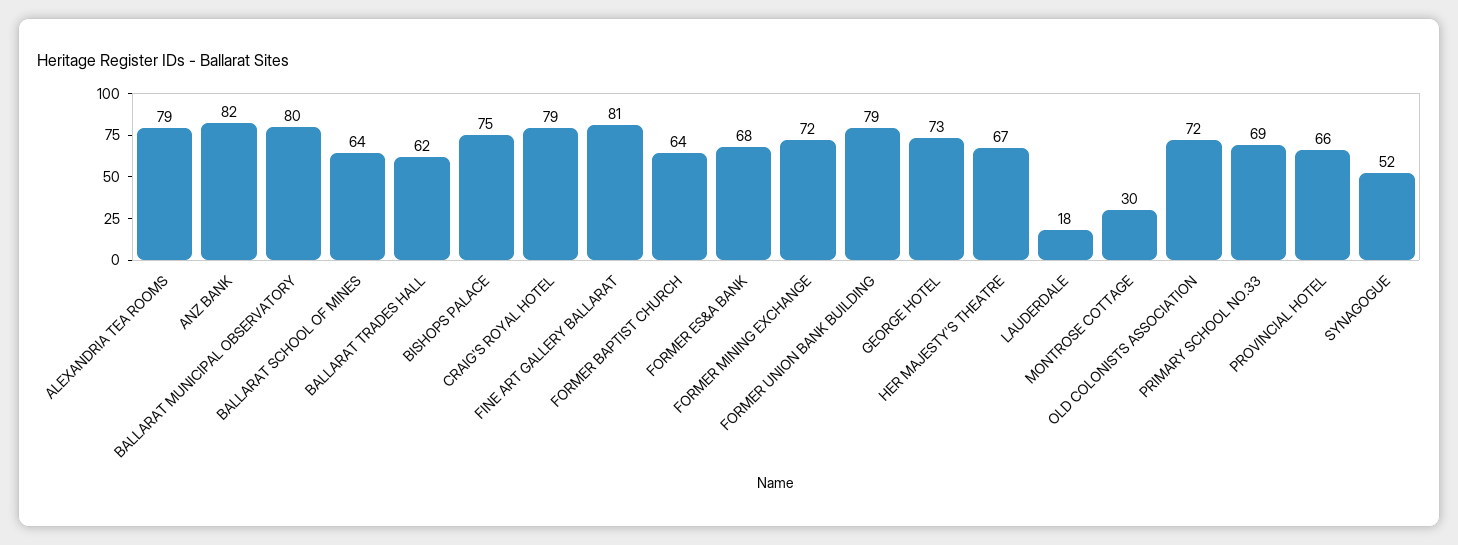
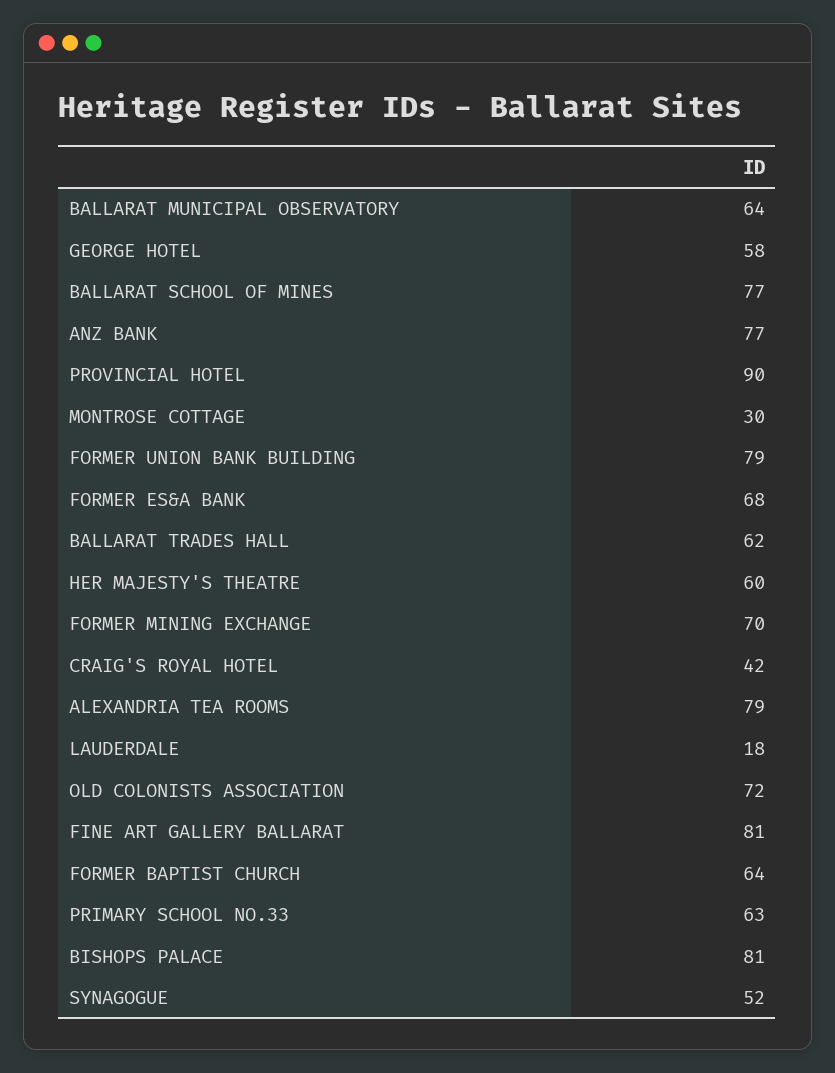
  {
    "ALEXANDRIA TEA ROOMS": 79,
-   "ANZ BANK": 82,
+   "ANZ BANK": 77,
-   "BALLARAT MUNICIPAL OBSERVATORY": 80,
+   "BALLARAT MUNICIPAL OBSERVATORY": 64,
-   "BALLARAT SCHOOL OF MINES": 64,
+   "BALLARAT SCHOOL OF MINES": 77,
    "BALLARAT TRADES HALL": 62,
-   "BISHOPS PALACE": 75,
+   "BISHOPS PALACE": 81,
-   "CRAIG'S ROYAL HOTEL": 79,
+   "CRAIG'S ROYAL HOTEL": 42,
    "FINE ART GALLERY BALLARAT": 81,
    "FORMER BAPTIST CHURCH": 64,
    "FORMER ES&A BANK": 68,
-   "FORMER MINING EXCHANGE": 72,
+   "FORMER MINING EXCHANGE": 70,
    "FORMER UNION BANK BUILDING": 79,
-   "GEORGE HOTEL": 73,
+   "GEORGE HOTEL": 58,
-   "HER MAJESTY'S THEATRE": 67,
+   "HER MAJESTY'S THEATRE": 60,
    "LAUDERDALE": 18,
    "MONTROSE COTTAGE": 30,
    "OLD COLONISTS ASSOCIATION": 72,
-   "PRIMARY SCHOOL NO.33": 69,
+   "PRIMARY SCHOOL NO.33": 63,
-   "PROVINCIAL HOTEL": 66,
+   "PROVINCIAL HOTEL": 90,
    "SYNAGOGUE": 52
  }

